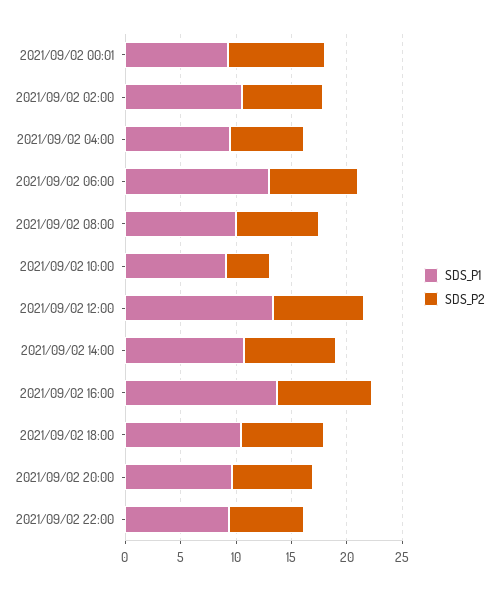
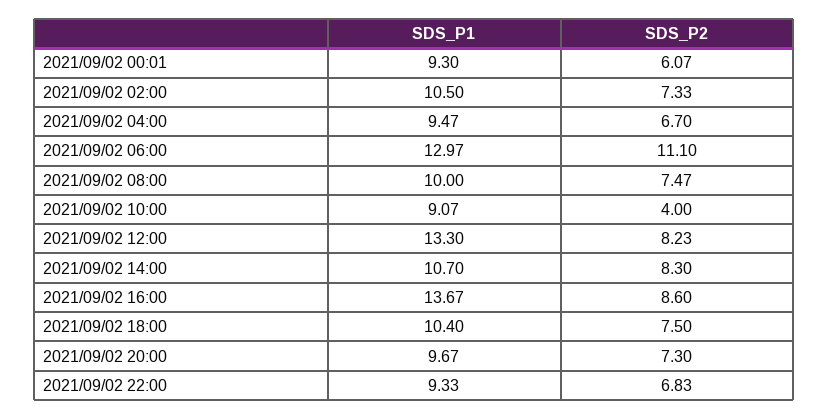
  {
    "SDS_P1": {
      "2021/09/02 00:01": 9.3,
      "2021/09/02 02:00": 10.5,
      "2021/09/02 04:00": 9.47,
      "2021/09/02 06:00": 12.97,
      "2021/09/02 08:00": 10,
      "2021/09/02 10:00": 9.07,
      "2021/09/02 12:00": 13.3,
      "2021/09/02 14:00": 10.7,
      "2021/09/02 16:00": 13.67,
      "2021/09/02 18:00": 10.4,
      "2021/09/02 20:00": 9.67,
      "2021/09/02 22:00": 9.33
    },
    "SDS_P2": {
-     "2021/09/02 00:01": 9,
+     "2021/09/02 00:01": 6.07,
      "2021/09/02 02:00": 7.33,
      "2021/09/02 04:00": 6.7,
-     "2021/09/02 06:00": 8,
+     "2021/09/02 06:00": 11.1,
      "2021/09/02 08:00": 7.47,
      "2021/09/02 10:00": 4,
      "2021/09/02 12:00": 8.23,
      "2021/09/02 14:00": 8.3,
      "2021/09/02 16:00": 8.6,
      "2021/09/02 18:00": 7.5,
      "2021/09/02 20:00": 7.3,
      "2021/09/02 22:00": 6.83
    }
  }

